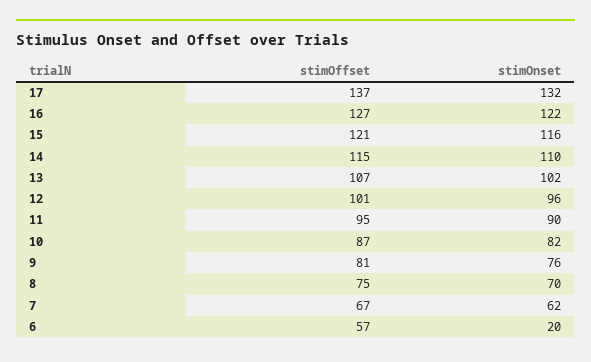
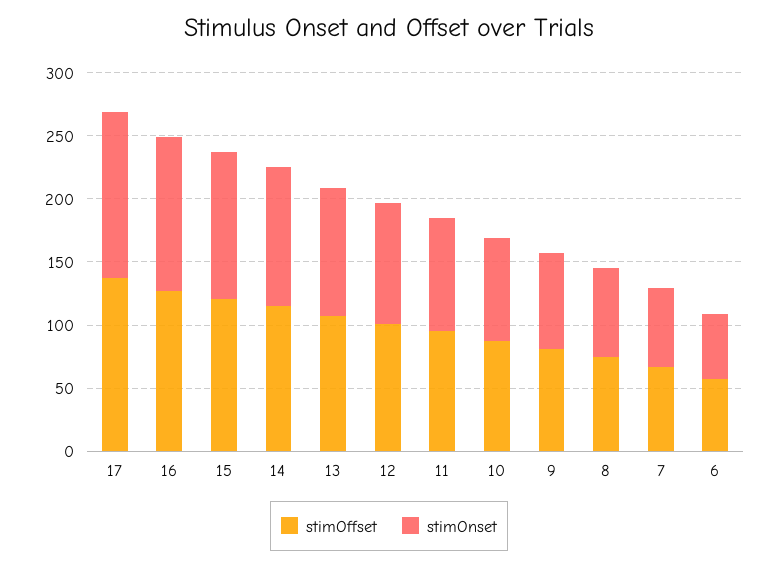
  {
    "stimOffset": {
      "17": 137,
      "16": 127,
      "15": 121,
      "14": 115,
      "13": 107,
      "12": 101,
      "11": 95,
      "10": 87,
      "9": 81,
      "8": 75,
      "7": 67,
      "6": 57
    },
    "stimOnset": {
      "17": 132,
      "16": 122,
      "15": 116,
      "14": 110,
      "13": 102,
      "12": 96,
      "11": 90,
      "10": 82,
      "9": 76,
      "8": 70,
      "7": 62,
-     "6": 20
+     "6": 50
    }
  }

